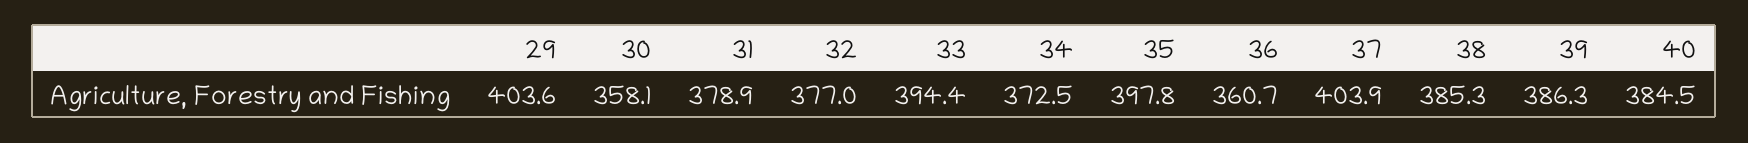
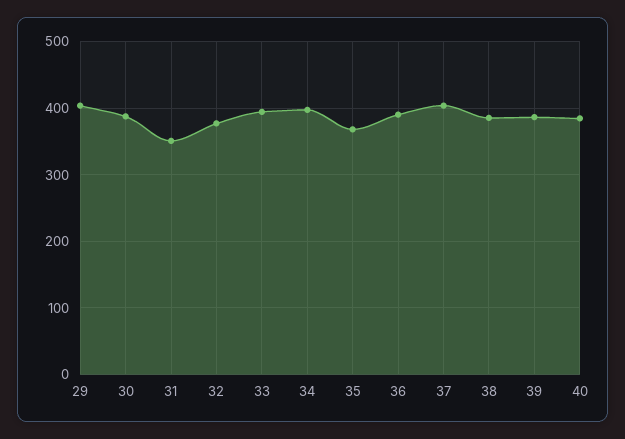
  {
    "29": 403.6,
-   "30": 358.1,
+   "30": 390,
-   "31": 378.9,
+   "31": 350,
    "32": 377,
    "33": 394.4,
-   "34": 372.5,
+   "34": 400,
-   "35": 397.8,
+   "35": 370,
-   "36": 360.7,
+   "36": 390,
    "37": 403.9,
    "38": 385.3,
    "39": 386.3,
    "40": 384.5
  }

